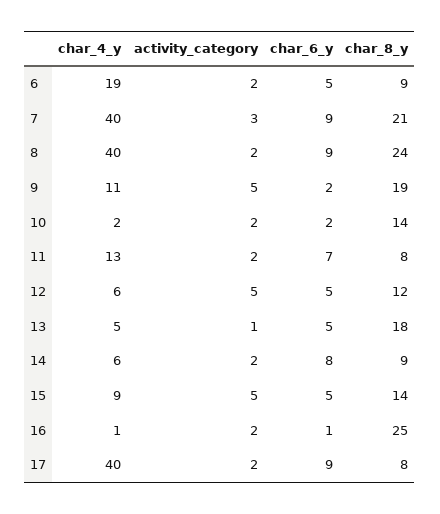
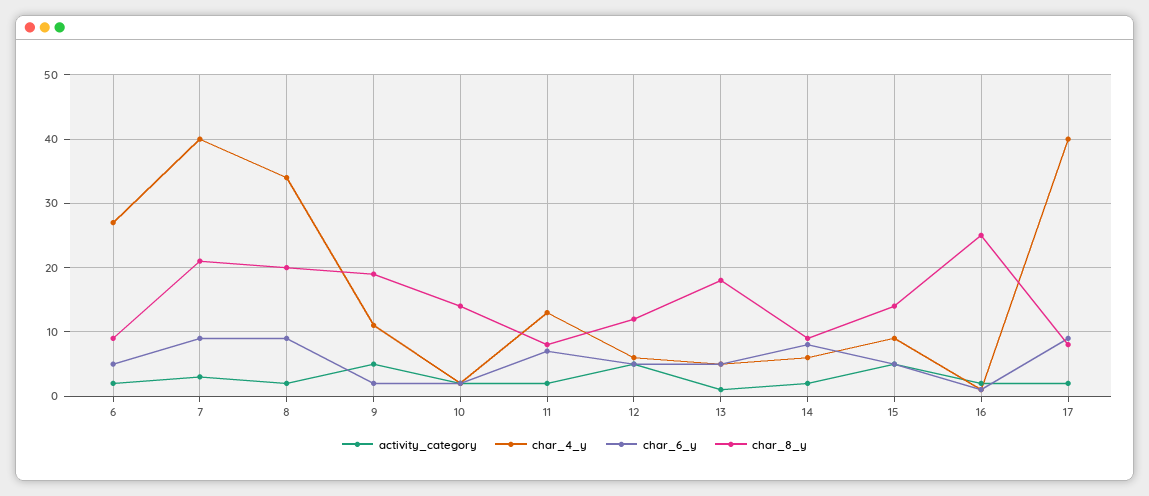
  {
    "char_4_y": {
-     "6": 19,
+     "6": 27,
      "7": 40,
-     "8": 40,
+     "8": 34,
      "9": 11,
      "10": 2,
      "11": 13,
      "12": 6,
      "13": 5,
      "14": 6,
      "15": 9,
      "16": 1,
      "17": 40
    },
    "activity_category": {
      "6": 2,
      "7": 3,
      "8": 2,
      "9": 5,
      "10": 2,
      "11": 2,
      "12": 5,
      "13": 1,
      "14": 2,
      "15": 5,
      "16": 2,
      "17": 2
    },
    "char_6_y": {
      "6": 5,
      "7": 9,
      "8": 9,
      "9": 2,
      "10": 2,
      "11": 7,
      "12": 5,
      "13": 5,
      "14": 8,
      "15": 5,
      "16": 1,
      "17": 9
    },
    "char_8_y": {
      "6": 9,
      "7": 21,
-     "8": 24,
+     "8": 20,
      "9": 19,
      "10": 14,
      "11": 8,
      "12": 12,
      "13": 18,
      "14": 9,
      "15": 14,
      "16": 25,
      "17": 8
    }
  }

